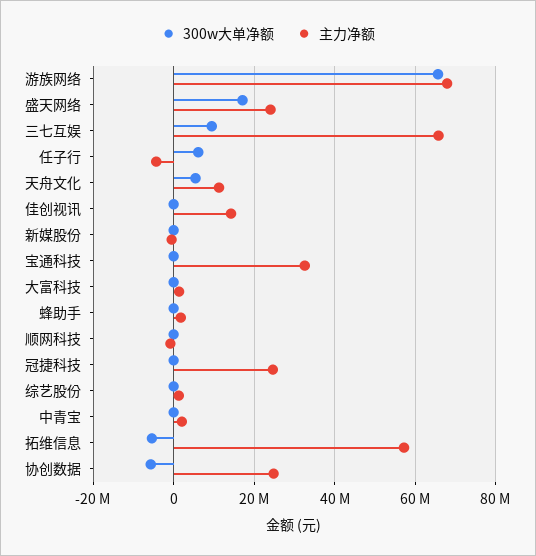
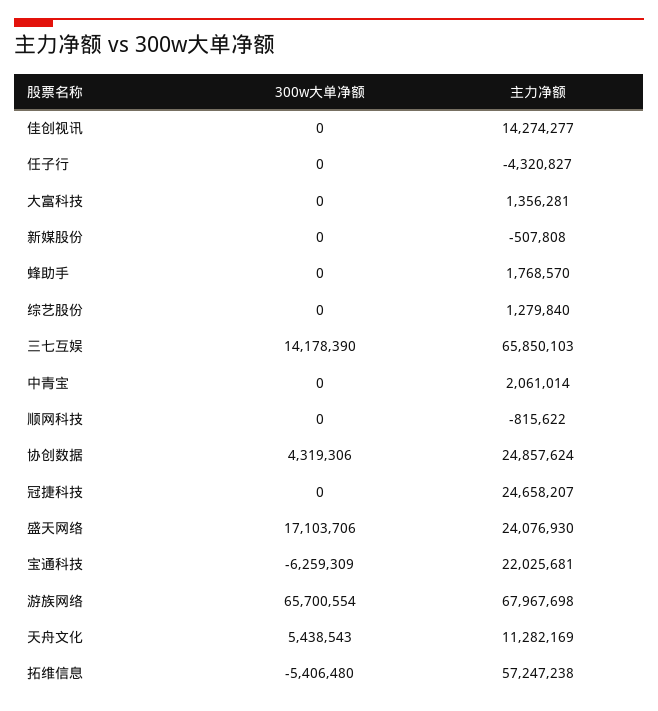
  {
    "300w大单净额": {
      "游族网络": 65700554,
      "盛天网络": 17103706,
-     "三七互娱": 10000000,
+     "三七互娱": 14178390,
-     "任子行": 6000000,
+     "任子行": 0,
      "天舟文化": 5438543,
      "佳创视讯": 0,
      "新媒股份": 0,
-     "宝通科技": 0,
+     "宝通科技": -6259309,
      "大富科技": 0,
      "蜂助手": 0,
      "顺网科技": 0,
      "冠捷科技": 0,
      "综艺股份": 0,
      "中青宝": 0,
      "拓维信息": -5406480,
-     "协创数据": -6000000
+     "协创数据": 4319306
    },
    "主力净额": {
      "游族网络": 67967698,
      "盛天网络": 24076930,
      "三七互娱": 65850103,
      "任子行": -4320827,
      "天舟文化": 11282169,
      "佳创视讯": 14274277,
      "新媒股份": -507808,
-     "宝通科技": 32000000,
+     "宝通科技": 22025681,
      "大富科技": 1356281,
      "蜂助手": 1768570,
      "顺网科技": -815622,
      "冠捷科技": 24658207,
      "综艺股份": 1279840,
      "中青宝": 2061014,
      "拓维信息": 57247238,
      "协创数据": 24857624
    }
  }

